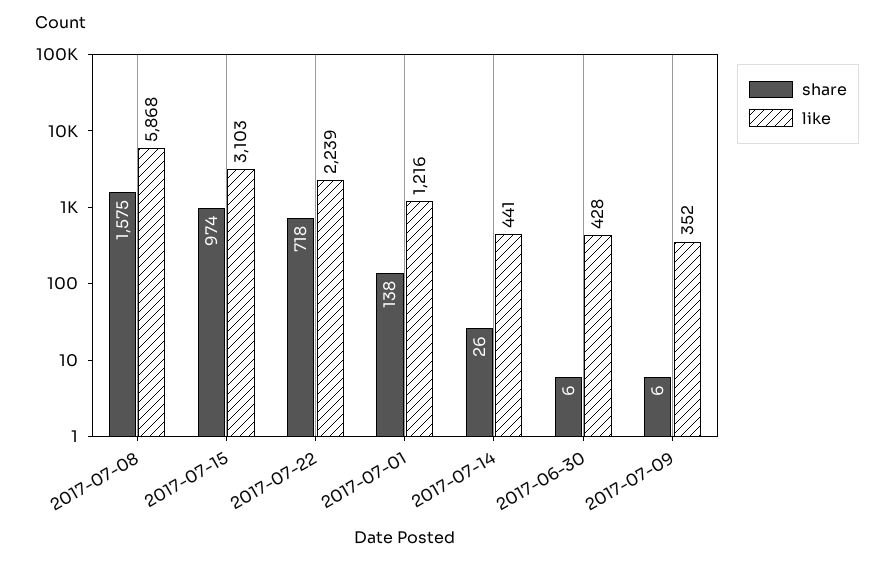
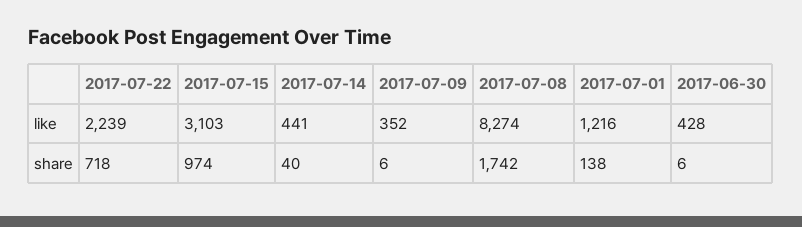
  {
    "share": {
-     "2017-07-08": 1575,
+     "2017-07-08": 1742,
      "2017-07-15": 974,
      "2017-07-22": 718,
      "2017-07-01": 138,
-     "2017-07-14": 26,
+     "2017-07-14": 40,
      "2017-06-30": 6,
      "2017-07-09": 6
    },
    "like": {
-     "2017-07-08": 5868,
+     "2017-07-08": 8274,
      "2017-07-15": 3103,
      "2017-07-22": 2239,
      "2017-07-01": 1216,
      "2017-07-14": 441,
      "2017-06-30": 428,
      "2017-07-09": 352
    }
  }

